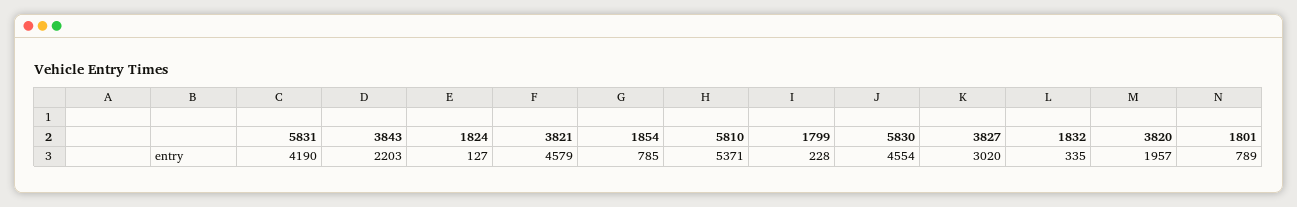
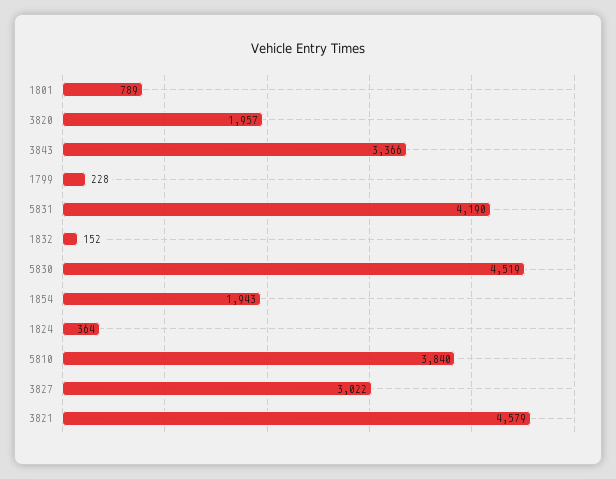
  {
    "5831": 4190,
-   "3843": 2203,
+   "3843": 3366,
-   "1824": 127,
+   "1824": 364,
    "3821": 4579,
-   "1854": 785,
+   "1854": 1943,
-   "5810": 5371,
+   "5810": 3840,
    "1799": 228,
-   "5830": 4554,
+   "5830": 4519,
-   "3827": 3020,
+   "3827": 3022,
-   "1832": 335,
+   "1832": 152,
    "3820": 1957,
    "1801": 789
  }

